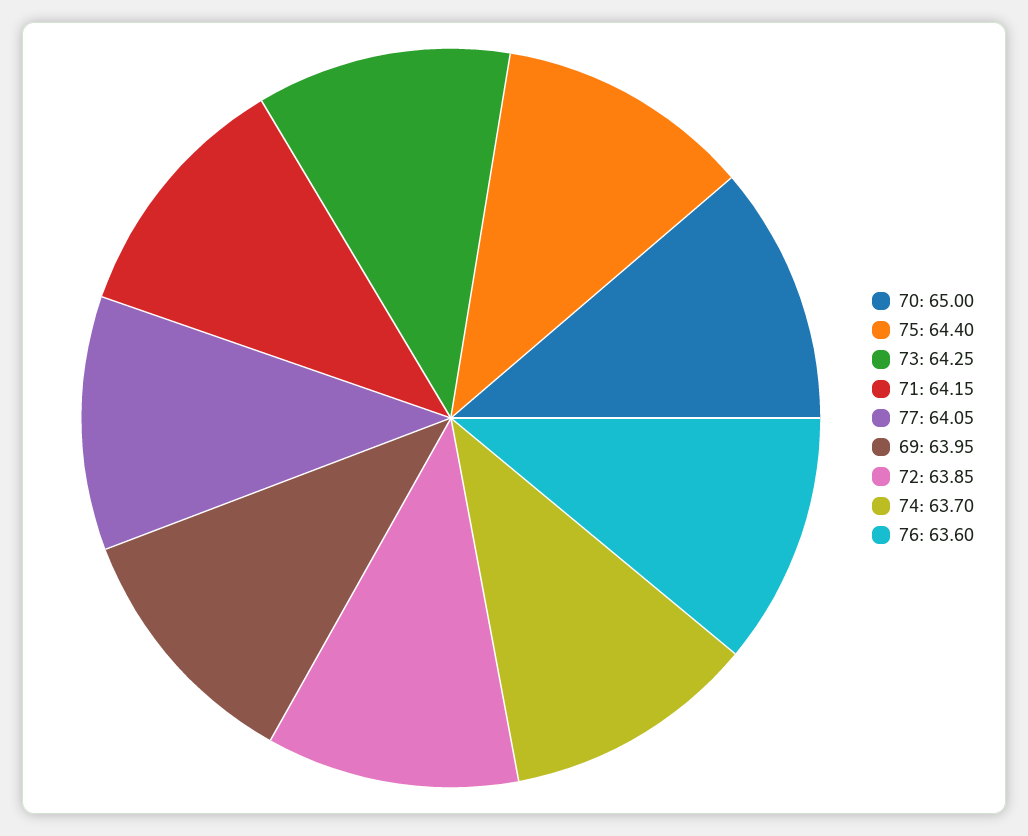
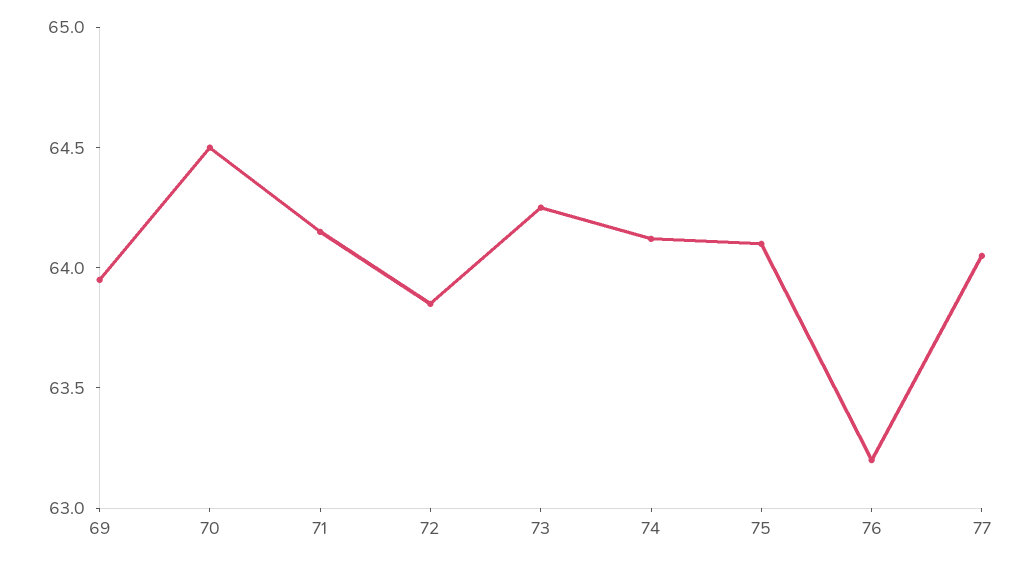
  {
-   "70": 65,
+   "70": 64.5,
-   "75": 64.4,
+   "75": 64.1,
    "73": 64.25,
    "71": 64.15,
    "77": 64.05,
    "69": 63.95,
    "72": 63.85,
-   "74": 63.7,
+   "74": 64.1,
-   "76": 63.6
+   "76": 63.2
  }

